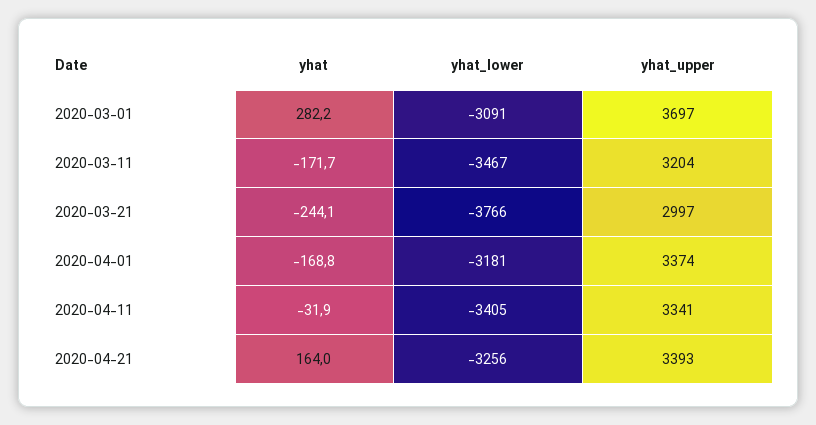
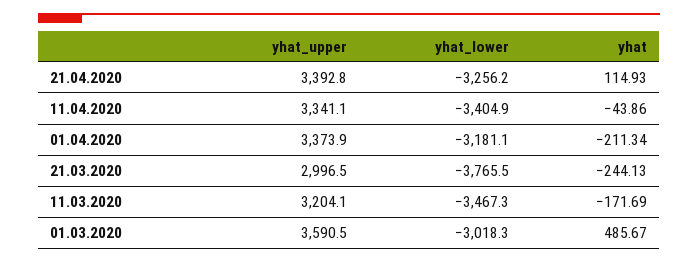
  {
    "yhat": {
-     "2020-03-01": 282.2,
+     "2020-03-01": 485.67,
      "2020-03-11": -171.69,
      "2020-03-21": -244.13,
-     "2020-04-01": -168.8,
+     "2020-04-01": -211.34,
-     "2020-04-11": -31.9,
+     "2020-04-11": -43.86,
-     "2020-04-21": 164
+     "2020-04-21": 114.93
    },
    "yhat_lower": {
-     "2020-03-01": -3091,
+     "2020-03-01": -3018.3,
      "2020-03-11": -3467.3,
      "2020-03-21": -3765.5,
      "2020-04-01": -3181.1,
      "2020-04-11": -3404.9,
      "2020-04-21": -3256.2
    },
    "yhat_upper": {
-     "2020-03-01": 3697,
+     "2020-03-01": 3590.5,
      "2020-03-11": 3204.1,
      "2020-03-21": 2996.5,
      "2020-04-01": 3373.9,
      "2020-04-11": 3341.1,
      "2020-04-21": 3392.8
    }
  }

